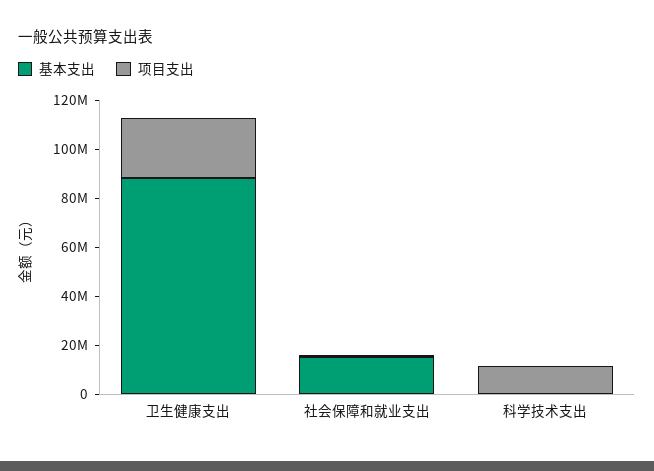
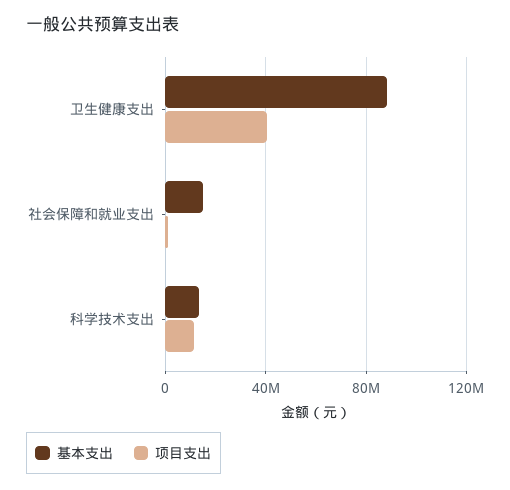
  {
    "基本支出": {
      "卫生健康支出": 90000000,
      "社会保障和就业支出": 15000000,
-     "科学技术支出": 0
+     "科学技术支出": 15000000
    },
    "项目支出": {
-     "卫生健康支出": 25000000,
+     "卫生健康支出": 40000000,
      "社会保障和就业支出": 0,
      "科学技术支出": 10000000
    }
  }

